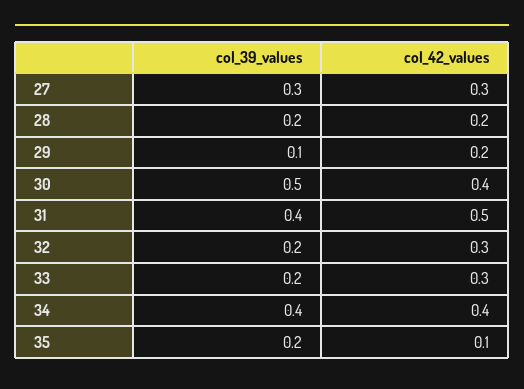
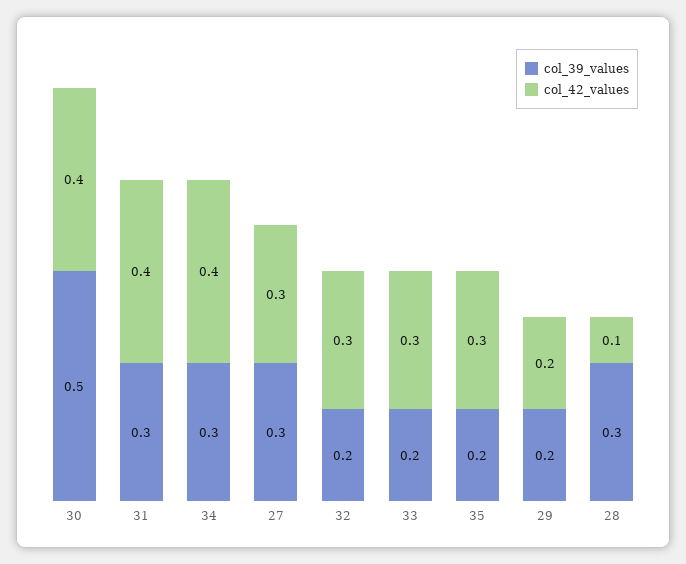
  {
    "col_39_values": {
      "27": 0.3,
-     "28": 0.2,
+     "28": 0.3,
-     "29": 0.1,
+     "29": 0.2,
      "30": 0.5,
-     "31": 0.4,
+     "31": 0.3,
      "32": 0.2,
      "33": 0.2,
-     "34": 0.4,
+     "34": 0.3,
      "35": 0.2
    },
    "col_42_values": {
      "27": 0.3,
-     "28": 0.2,
+     "28": 0.1,
      "29": 0.2,
      "30": 0.4,
-     "31": 0.5,
+     "31": 0.4,
      "32": 0.3,
      "33": 0.3,
      "34": 0.4,
-     "35": 0.1
+     "35": 0.3
    }
  }

